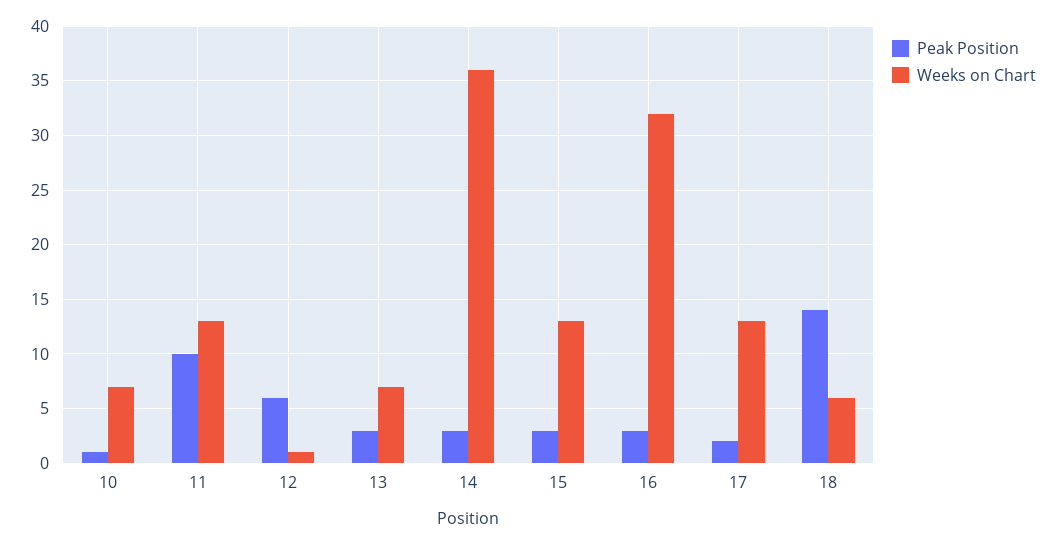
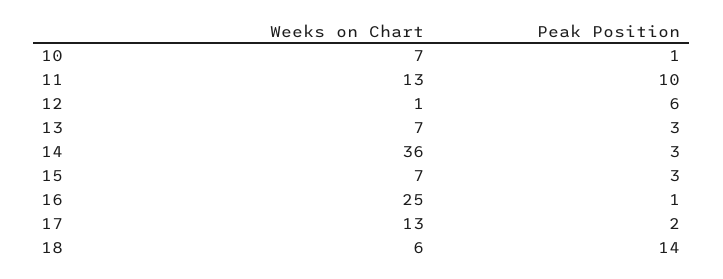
  {
    "Peak Position": {
      "10": 1,
      "11": 10,
      "12": 6,
      "13": 3,
      "14": 3,
      "15": 3,
-     "16": 3,
+     "16": 1,
      "17": 2,
      "18": 14
    },
    "Weeks on Chart": {
      "10": 7,
      "11": 13,
      "12": 1,
      "13": 7,
      "14": 36,
-     "15": 13,
+     "15": 7,
-     "16": 32,
+     "16": 25,
      "17": 13,
      "18": 6
    }
  }

